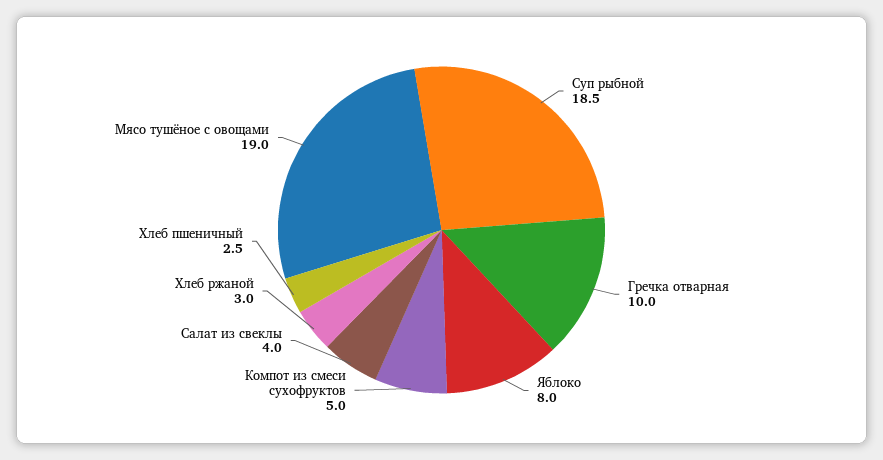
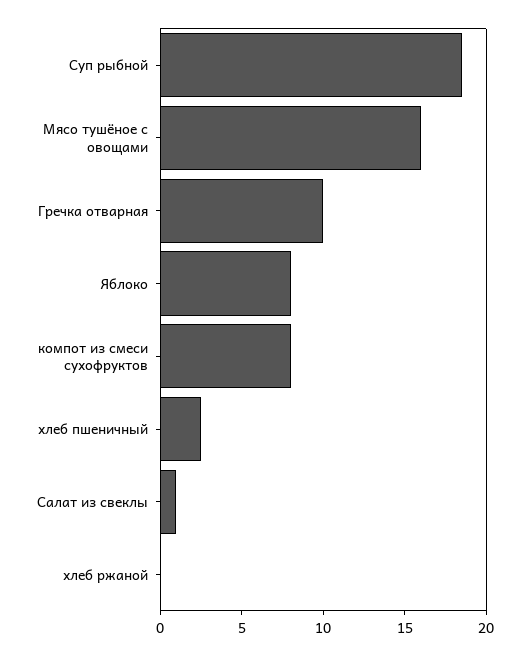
  {
    "Суп рыбной": 18.5,
    "Гречка отварная": 10,
    "Яблоко": 8,
-   "Компот из смеси сухофруктов": 5,
+   "Компот из смеси сухофруктов": 8,
-   "Салат из свеклы": 4,
+   "Салат из свеклы": 1,
-   "Хлеб ржаной": 3,
+   "Хлеб ржаной": 0,
    "Хлеб пшеничный": 2.5,
-   "Мясо тушёное с овощами": 19
+   "Мясо тушёное с овощами": 16
  }

